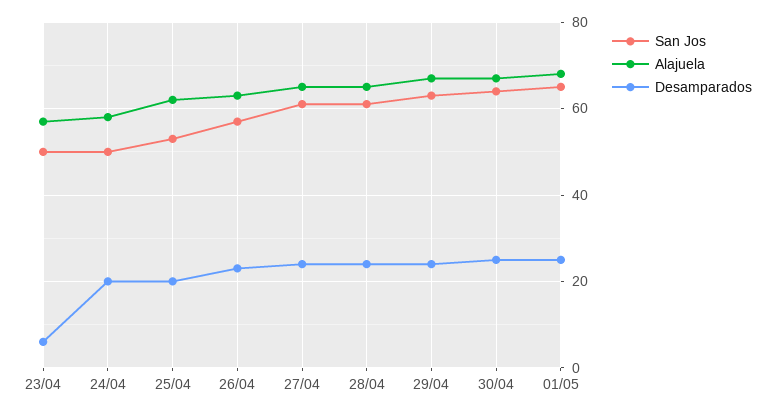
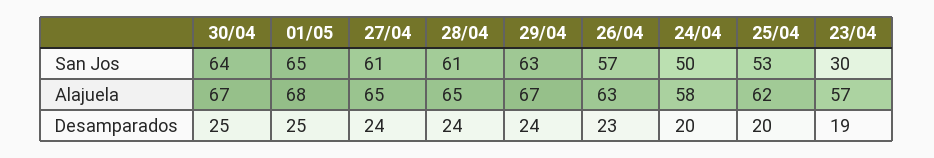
  {
    "San Jos": {
-     "23/04": 50,
+     "23/04": 30,
      "24/04": 50,
      "25/04": 53,
      "26/04": 57,
      "27/04": 61,
      "28/04": 61,
      "29/04": 63,
      "30/04": 64,
      "01/05": 65
    },
    "Alajuela": {
      "23/04": 57,
      "24/04": 58,
      "25/04": 62,
      "26/04": 63,
      "27/04": 65,
      "28/04": 65,
      "29/04": 67,
      "30/04": 67,
      "01/05": 68
    },
    "Desamparados": {
-     "23/04": 5,
+     "23/04": 19,
      "24/04": 20,
      "25/04": 20,
      "26/04": 23,
      "27/04": 24,
      "28/04": 24,
      "29/04": 24,
      "30/04": 25,
      "01/05": 25
    }
  }

